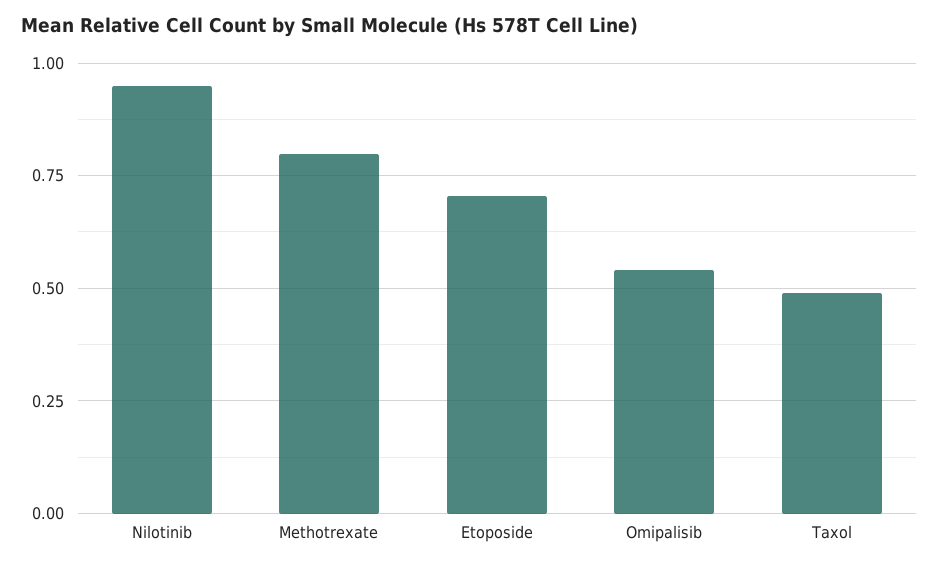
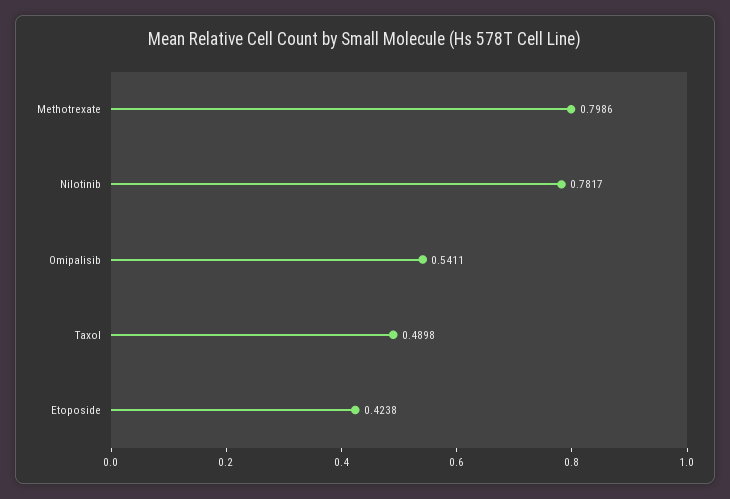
  {
-   "Nilotinib": 0.95,
+   "Nilotinib": 0.7817,
    "Methotrexate": 0.7986,
-   "Etoposide": 0.7,
+   "Etoposide": 0.4238,
    "Omipalisib": 0.5411,
    "Taxol": 0.4898
  }

